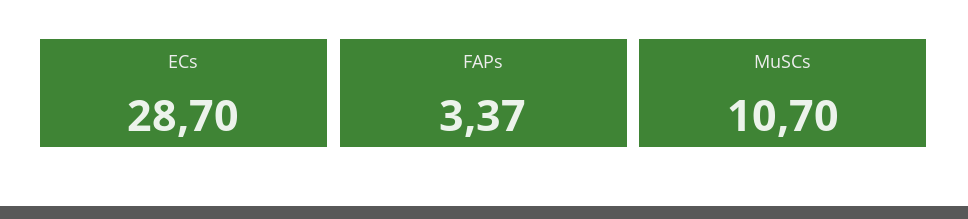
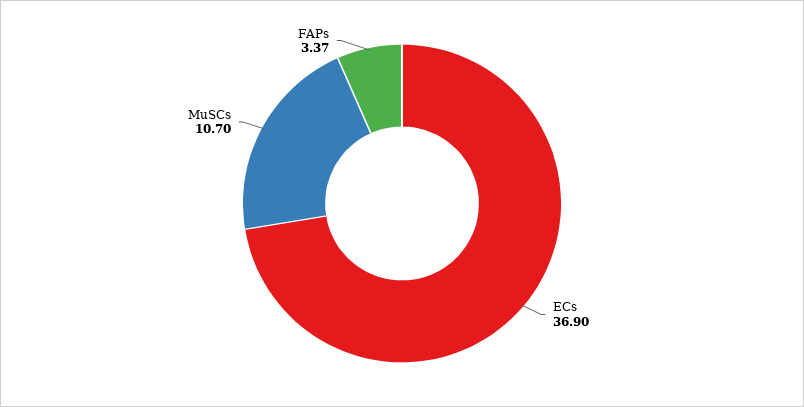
  {
-   "ECs": 28.7,
+   "ECs": 36.9,
    "FAPs": 3.37,
    "MuSCs": 10.7
  }

